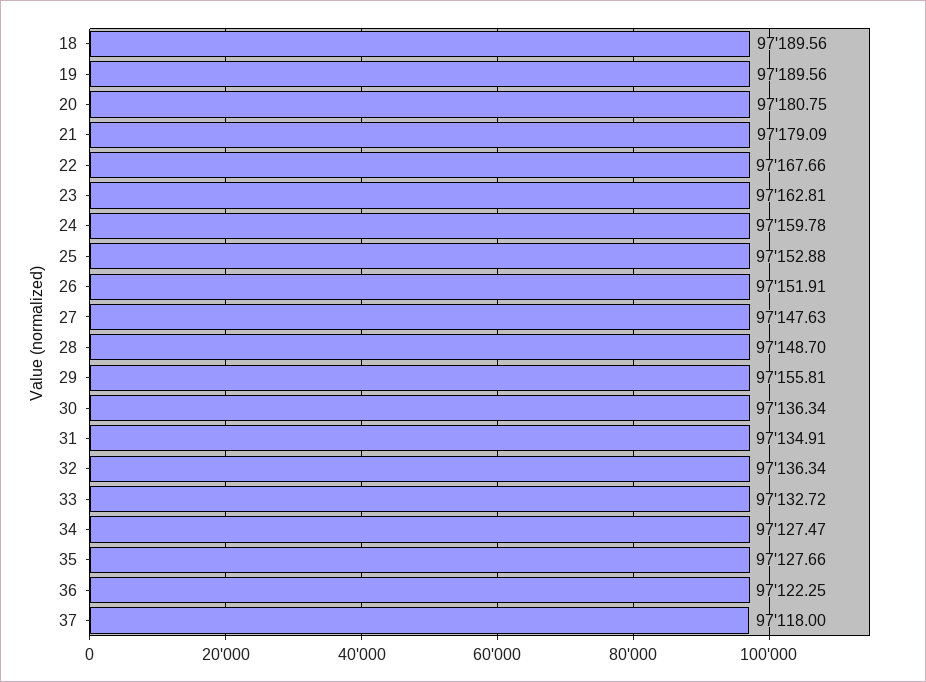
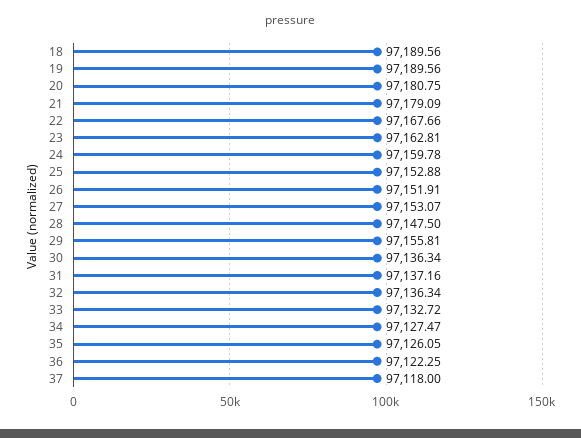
  {
    "18": 97189.56,
    "19": 97189.56,
    "20": 97180.75,
    "21": 97179.09,
    "22": 97167.66,
    "23": 97162.81,
    "24": 97159.78,
    "25": 97152.88,
    "26": 97151.91,
-   "27": 97147.63,
+   "27": 97153.07,
-   "28": 97148.7,
+   "28": 97147.5,
    "29": 97155.81,
    "30": 97136.34,
-   "31": 97134.91,
+   "31": 97137.16,
    "32": 97136.34,
    "33": 97132.72,
    "34": 97127.47,
-   "35": 97127.66,
+   "35": 97126.05,
    "36": 97122.25,
    "37": 97118
  }

